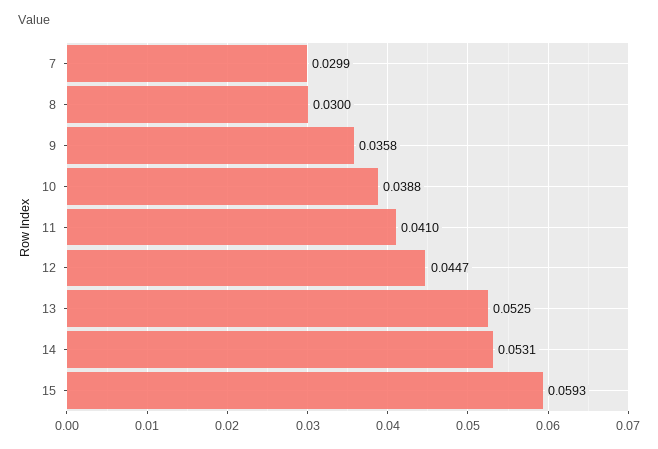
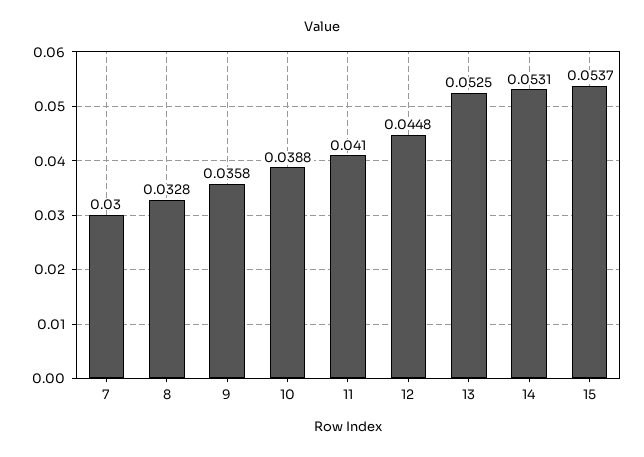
  {
-   "7": 0.0299,
+   "7": 0.03,
-   "8": 0.03,
+   "8": 0.0328,
    "9": 0.0358,
    "10": 0.0388,
    "11": 0.041,
-   "12": 0.0447,
+   "12": 0.0448,
    "13": 0.0525,
    "14": 0.0531,
-   "15": 0.0593
+   "15": 0.0537
  }

